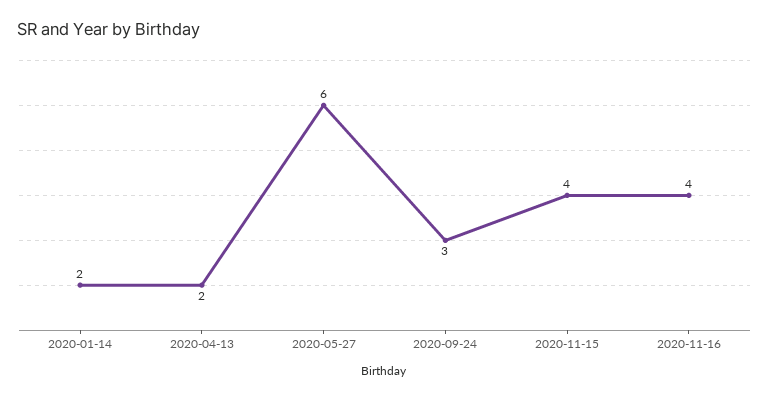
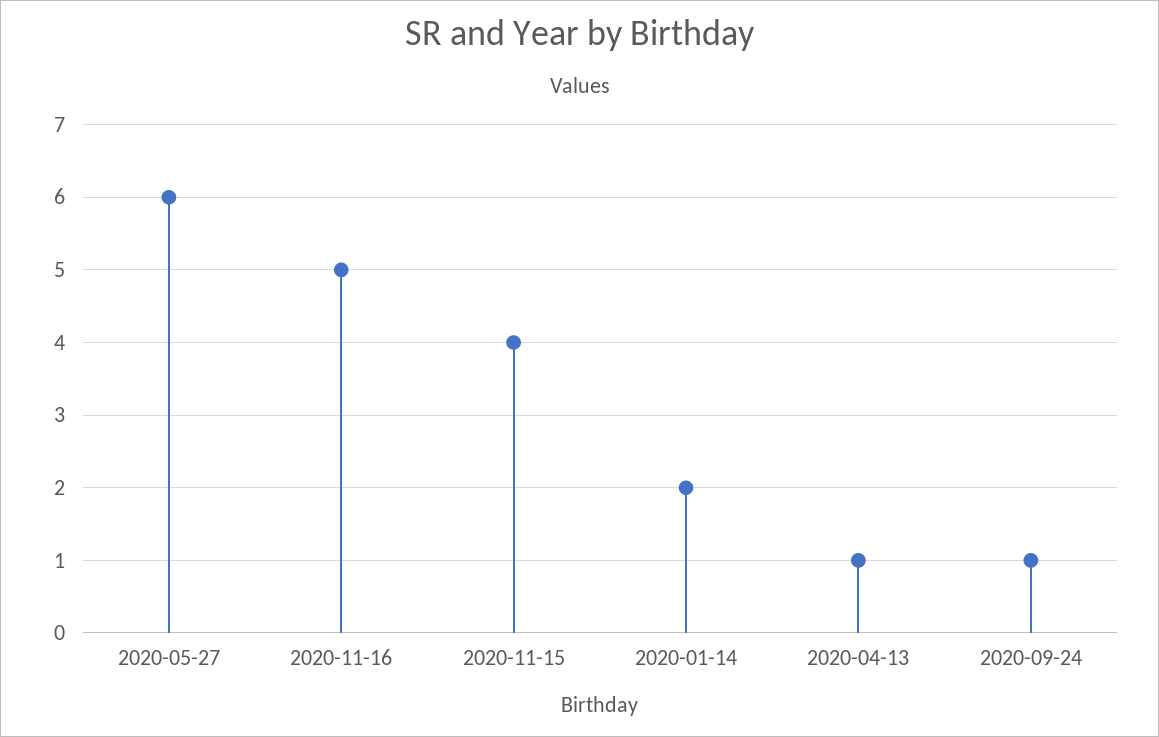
  {
    "2020-01-14": 2,
-   "2020-04-13": 2,
+   "2020-04-13": 1,
    "2020-05-27": 6,
-   "2020-09-24": 3,
+   "2020-09-24": 1,
    "2020-11-15": 4,
-   "2020-11-16": 4
+   "2020-11-16": 5
  }

